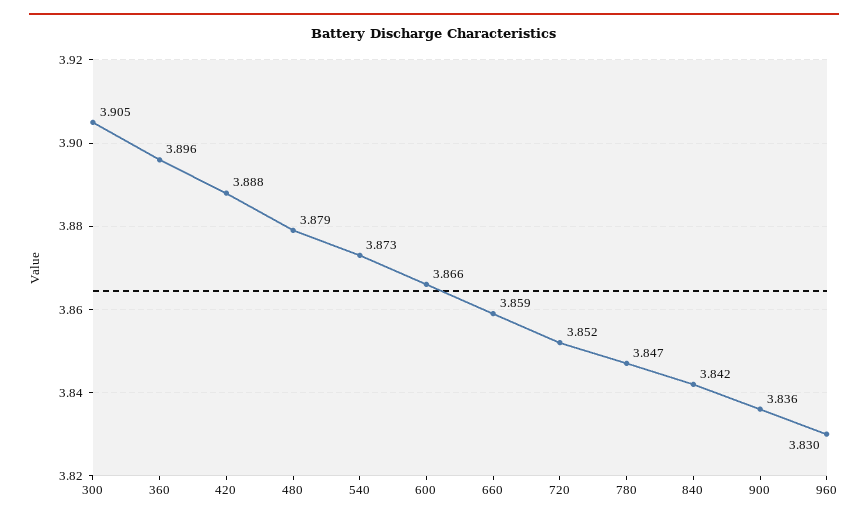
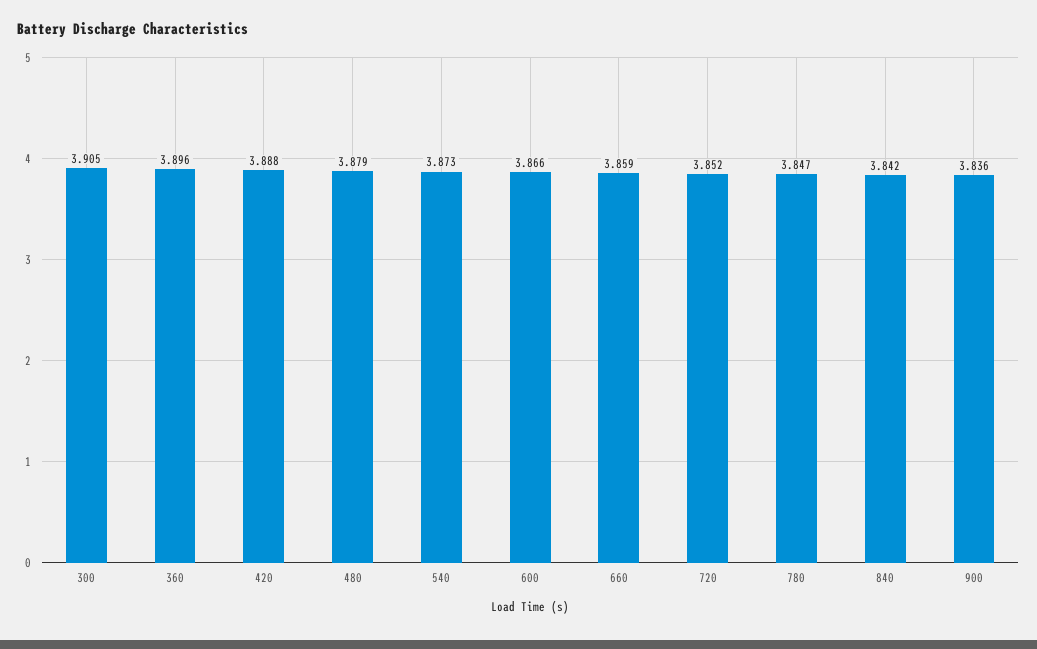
  {
    "300": 3.905,
    "360": 3.896,
    "420": 3.888,
    "480": 3.879,
    "540": 3.873,
    "600": 3.866,
    "660": 3.859,
    "720": 3.852,
    "780": 3.847,
    "840": 3.842,
-   "900": 3.836,
+   "900": 3.836
-   "960": 3.83
  }

